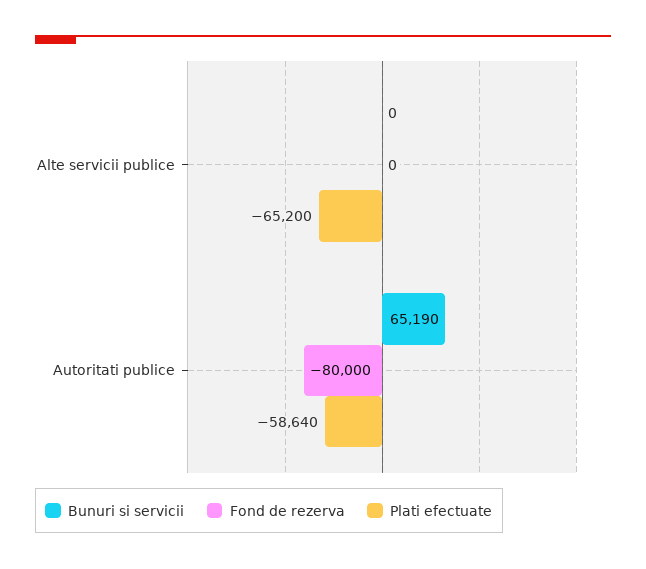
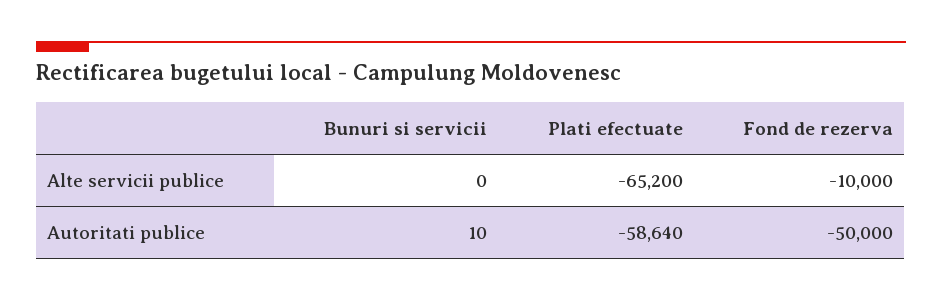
  {
    "Bunuri si servicii": {
      "Alte servicii publice": 0,
-     "Autoritati publice": 65190
+     "Autoritati publice": 10
    },
    "Fond de rezerva": {
-     "Alte servicii publice": 0,
+     "Alte servicii publice": -10000,
-     "Autoritati publice": -80000
+     "Autoritati publice": -50000
    },
    "Plati efectuate": {
      "Alte servicii publice": -65200,
      "Autoritati publice": -58640
    }
  }

